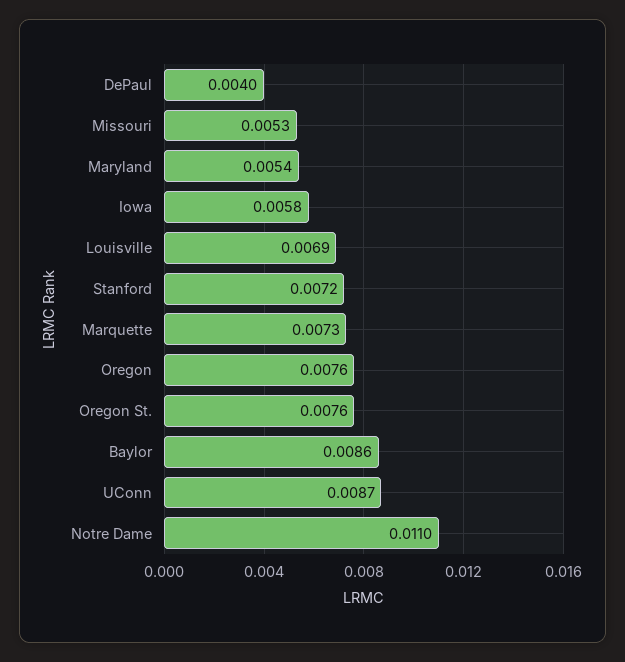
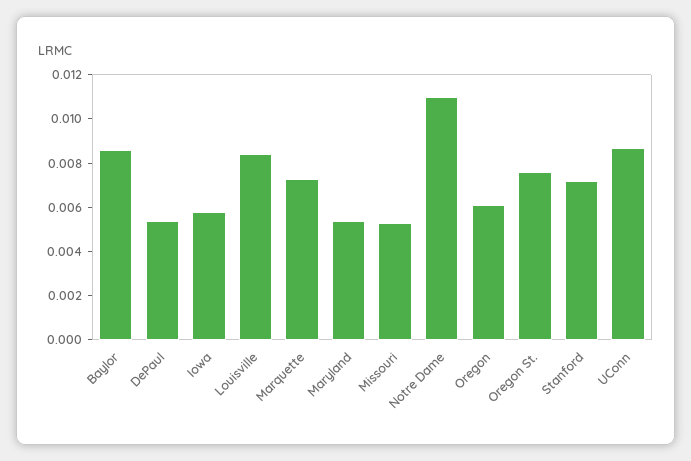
  {
-   "DePaul": 0.004,
+   "DePaul": 0.0055,
    "Missouri": 0.0053,
    "Maryland": 0.0054,
    "Iowa": 0.0058,
-   "Louisville": 0.0069,
+   "Louisville": 0.0085,
    "Stanford": 0.0072,
    "Marquette": 0.0073,
-   "Oregon": 0.0076,
+   "Oregon": 0.006,
    "Oregon St.": 0.0076,
    "Baylor": 0.0086,
    "UConn": 0.0087,
    "Notre Dame": 0.011
  }

